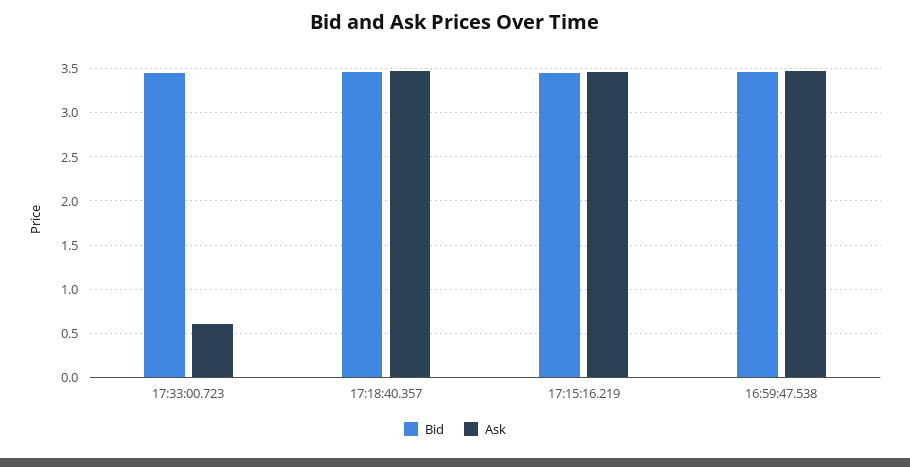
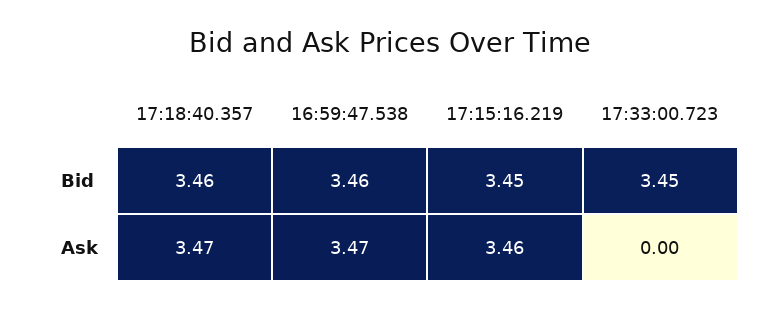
  {
    "Bid": {
      "17:33:00.723": 3.45,
      "17:18:40.357": 3.46,
      "17:15:16.219": 3.45,
      "16:59:47.538": 3.46
    },
    "Ask": {
-     "17:33:00.723": 0.6,
+     "17:33:00.723": 0,
      "17:18:40.357": 3.47,
      "17:15:16.219": 3.46,
      "16:59:47.538": 3.47
    }
  }

